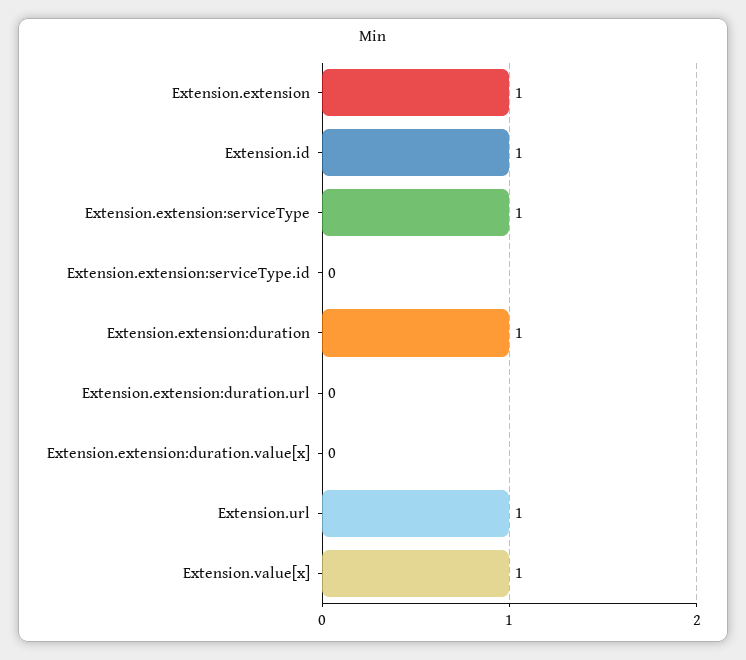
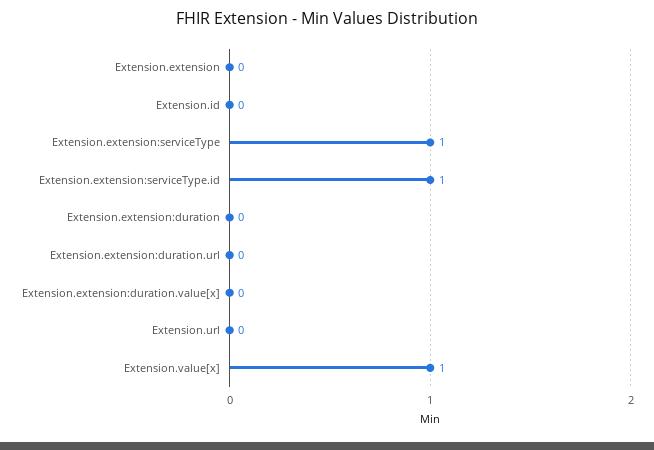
  {
-   "Extension.extension": 1,
+   "Extension.extension": 0,
-   "Extension.id": 1,
+   "Extension.id": 0,
    "Extension.extension:serviceType": 1,
-   "Extension.extension:serviceType.id": 0,
+   "Extension.extension:serviceType.id": 1,
-   "Extension.extension:duration": 1,
+   "Extension.extension:duration": 0,
    "Extension.extension:duration.url": 0,
    "Extension.extension:duration.value[x]": 0,
-   "Extension.url": 1,
+   "Extension.url": 0,
    "Extension.value[x]": 1
  }

